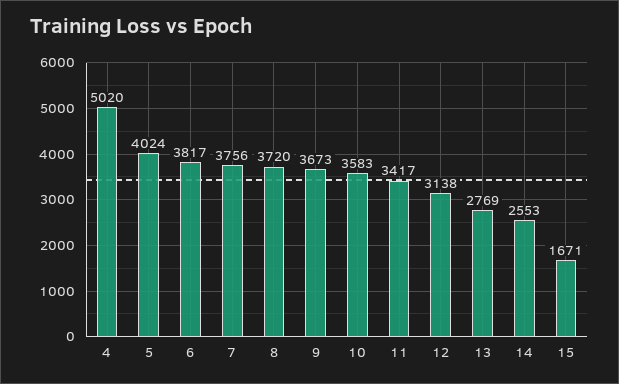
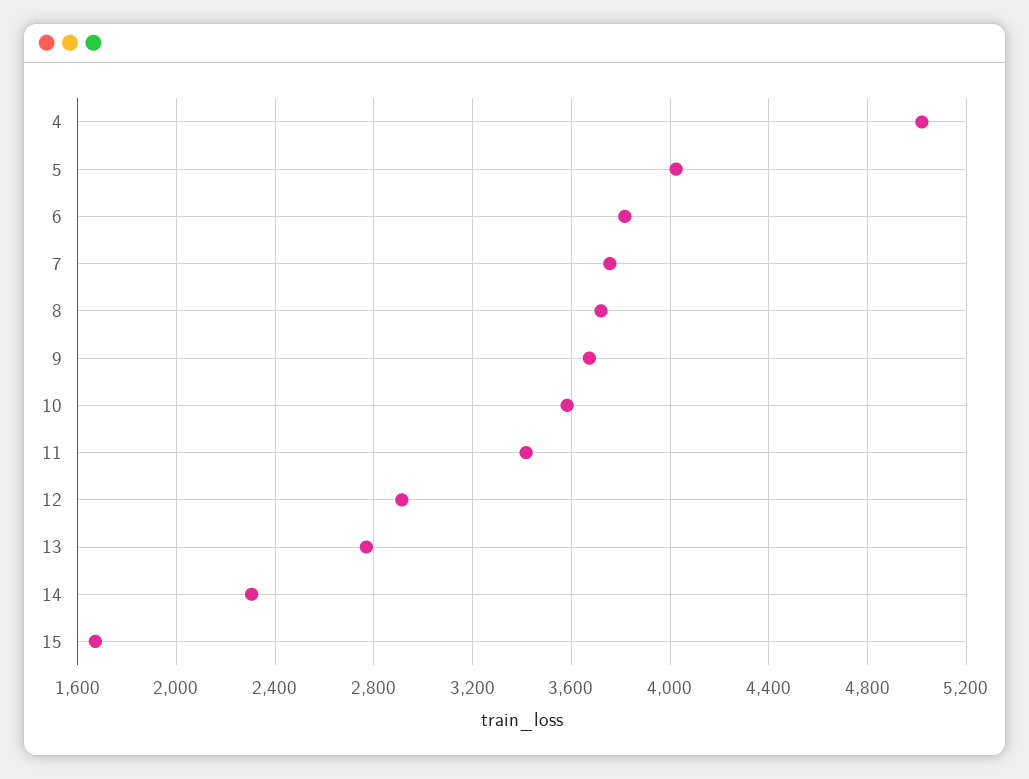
  {
    "4": 5020,
    "5": 4024,
    "6": 3817,
    "7": 3756,
    "8": 3720,
    "9": 3673,
    "10": 3583,
    "11": 3417,
-   "12": 3138,
+   "12": 2900,
    "13": 2769,
-   "14": 2553,
+   "14": 2300,
    "15": 1671
  }

